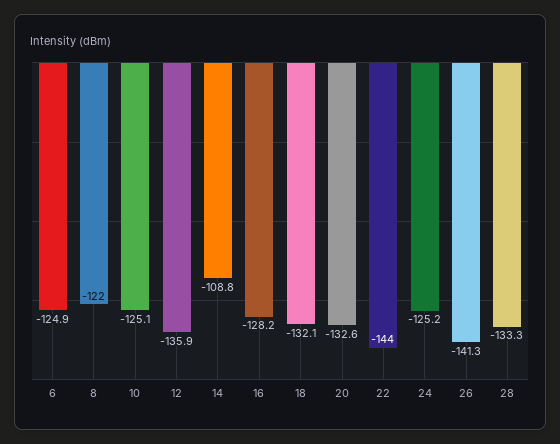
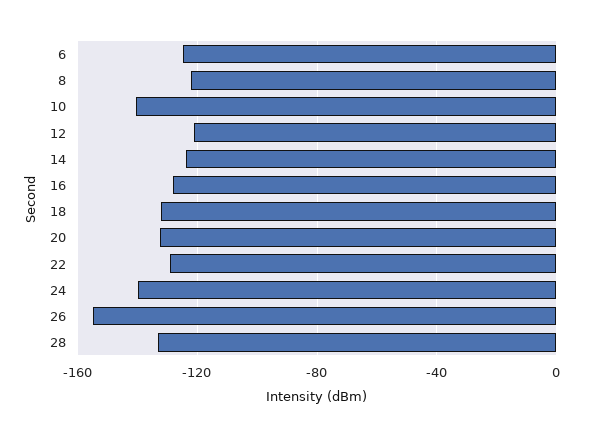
  {
    "6": -124.9,
    "8": -122,
-   "10": -125.1,
+   "10": -140,
-   "12": -135.9,
+   "12": -120,
-   "14": -108.8,
+   "14": -125,
    "16": -128.2,
    "18": -132.1,
    "20": -132.6,
-   "22": -144,
+   "22": -130,
-   "24": -125.2,
+   "24": -140,
-   "26": -141.3,
+   "26": -155,
    "28": -133.3
  }

